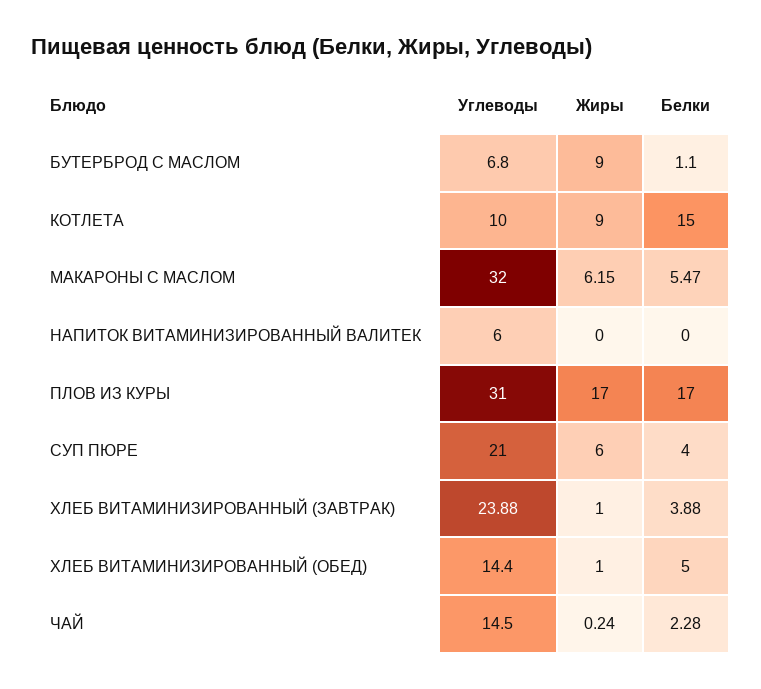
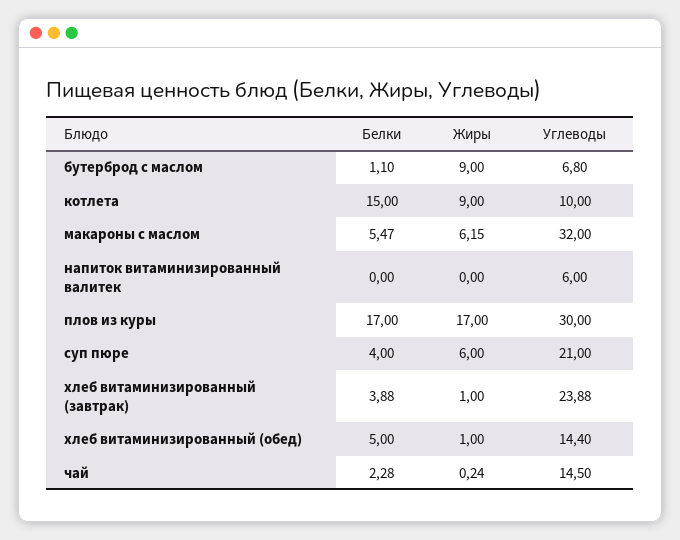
  {
    "Углеводы": {
      "БУТЕРБРОД С МАСЛОМ": 6.8,
      "КОТЛЕТА": 10,
      "МАКАРОНЫ С МАСЛОМ": 32,
      "НАПИТОК ВИТАМИНИЗИРОВАННЫЙ ВАЛИТЕК": 6,
-     "ПЛОВ ИЗ КУРЫ": 31,
+     "ПЛОВ ИЗ КУРЫ": 30,
      "СУП ПЮРЕ": 21,
      "ХЛЕБ ВИТАМИНИЗИРОВАННЫЙ (ЗАВТРАК)": 23.88,
      "ХЛЕБ ВИТАМИНИЗИРОВАННЫЙ (ОБЕД)": 14.4,
      "ЧАЙ": 14.5
    },
    "Жиры": {
      "БУТЕРБРОД С МАСЛОМ": 9,
      "КОТЛЕТА": 9,
      "МАКАРОНЫ С МАСЛОМ": 6.15,
      "НАПИТОК ВИТАМИНИЗИРОВАННЫЙ ВАЛИТЕК": 0,
      "ПЛОВ ИЗ КУРЫ": 17,
      "СУП ПЮРЕ": 6,
      "ХЛЕБ ВИТАМИНИЗИРОВАННЫЙ (ЗАВТРАК)": 1,
      "ХЛЕБ ВИТАМИНИЗИРОВАННЫЙ (ОБЕД)": 1,
      "ЧАЙ": 0.24
    },
    "Белки": {
      "БУТЕРБРОД С МАСЛОМ": 1.1,
      "КОТЛЕТА": 15,
      "МАКАРОНЫ С МАСЛОМ": 5.47,
      "НАПИТОК ВИТАМИНИЗИРОВАННЫЙ ВАЛИТЕК": 0,
      "ПЛОВ ИЗ КУРЫ": 17,
      "СУП ПЮРЕ": 4,
      "ХЛЕБ ВИТАМИНИЗИРОВАННЫЙ (ЗАВТРАК)": 3.88,
      "ХЛЕБ ВИТАМИНИЗИРОВАННЫЙ (ОБЕД)": 5,
      "ЧАЙ": 2.28
    }
  }

